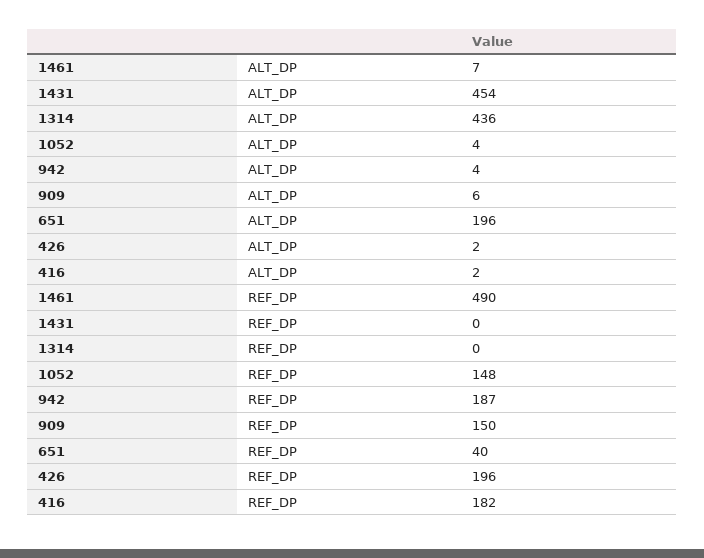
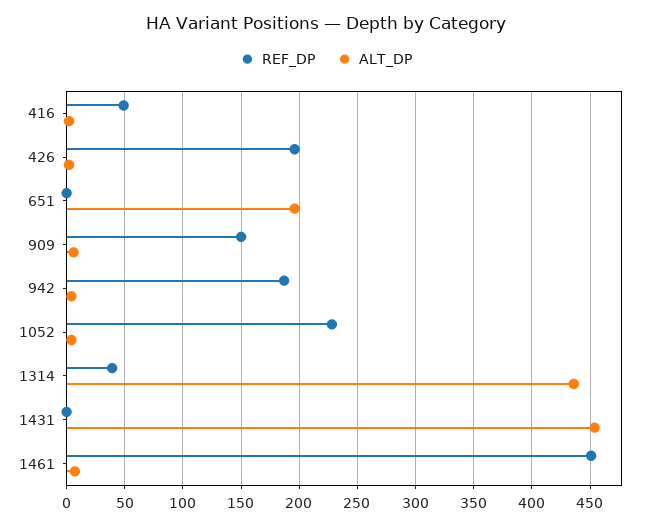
  {
    "ALT_DP": {
      "1461": 7,
      "1431": 454,
      "1314": 436,
      "1052": 4,
      "942": 4,
      "909": 6,
      "651": 196,
      "426": 2,
      "416": 2
    },
    "REF_DP": {
-     "1461": 490,
+     "1461": 450,
      "1431": 0,
-     "1314": 0,
+     "1314": 40,
-     "1052": 148,
+     "1052": 230,
      "942": 187,
      "909": 150,
-     "651": 40,
+     "651": 0,
      "426": 196,
-     "416": 182
+     "416": 50
    }
  }

